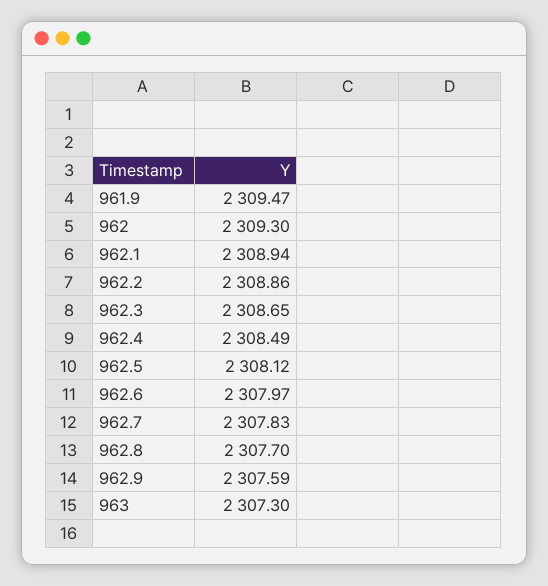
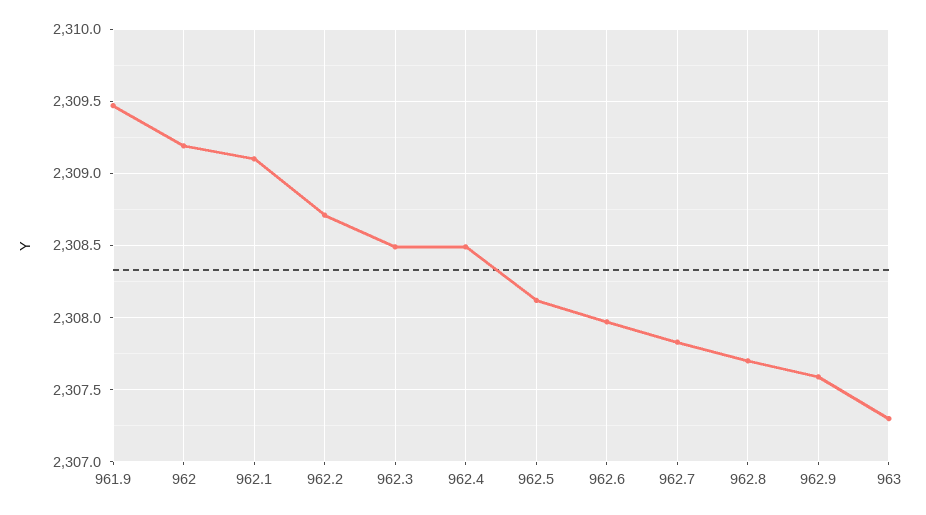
  {
    "961.9": 2309.47,
-   "962": 2309.3,
+   "962": 2309.2,
-   "962.1": 2308.94,
+   "962.1": 2309.1,
-   "962.2": 2308.86,
+   "962.2": 2308.7,
-   "962.3": 2308.65,
+   "962.3": 2308.5,
    "962.4": 2308.49,
    "962.5": 2308.12,
    "962.6": 2307.97,
    "962.7": 2307.83,
    "962.8": 2307.7,
    "962.9": 2307.59,
    "963": 2307.3
  }

